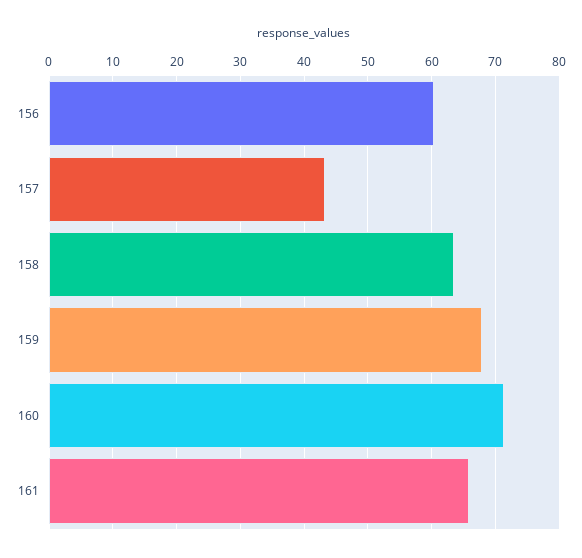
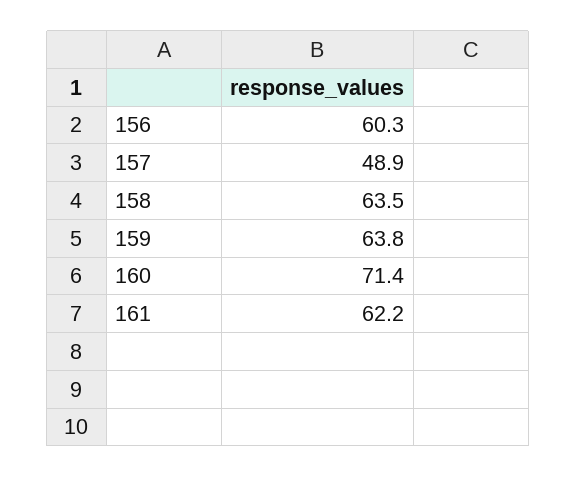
  {
    "156": 60.3,
-   "157": 43,
+   "157": 48.9,
    "158": 63.5,
-   "159": 68,
+   "159": 63.8,
    "160": 71.4,
-   "161": 66
+   "161": 62.2
  }

